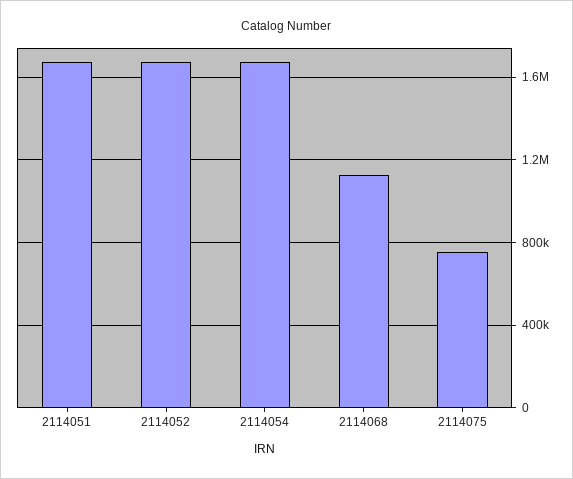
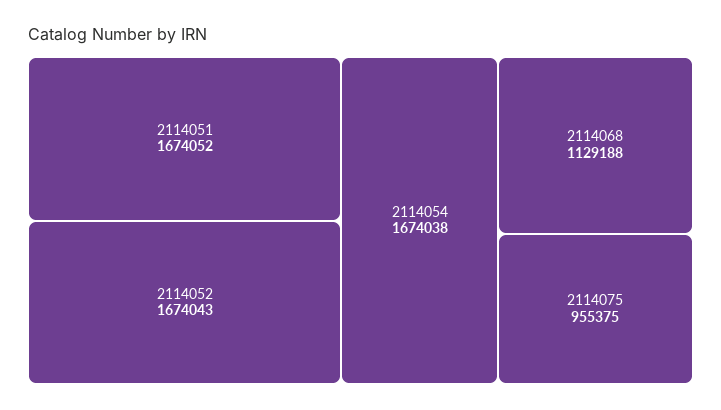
  {
    "2114051": 1674052,
    "2114052": 1674043,
    "2114054": 1674038,
    "2114068": 1129188,
-   "2114075": 750000
+   "2114075": 955375
  }

